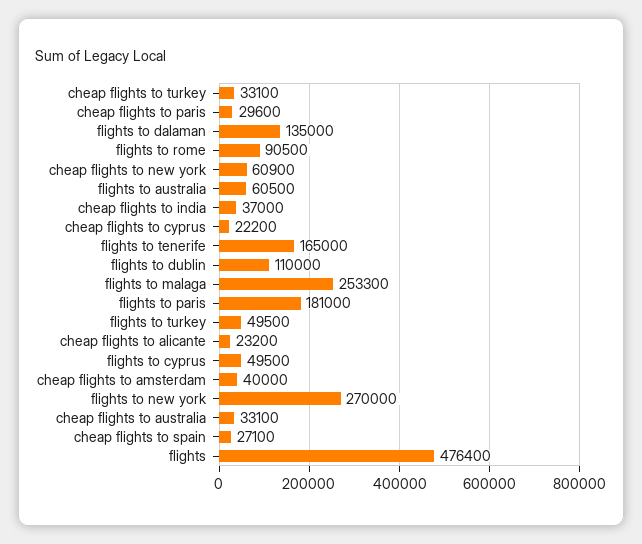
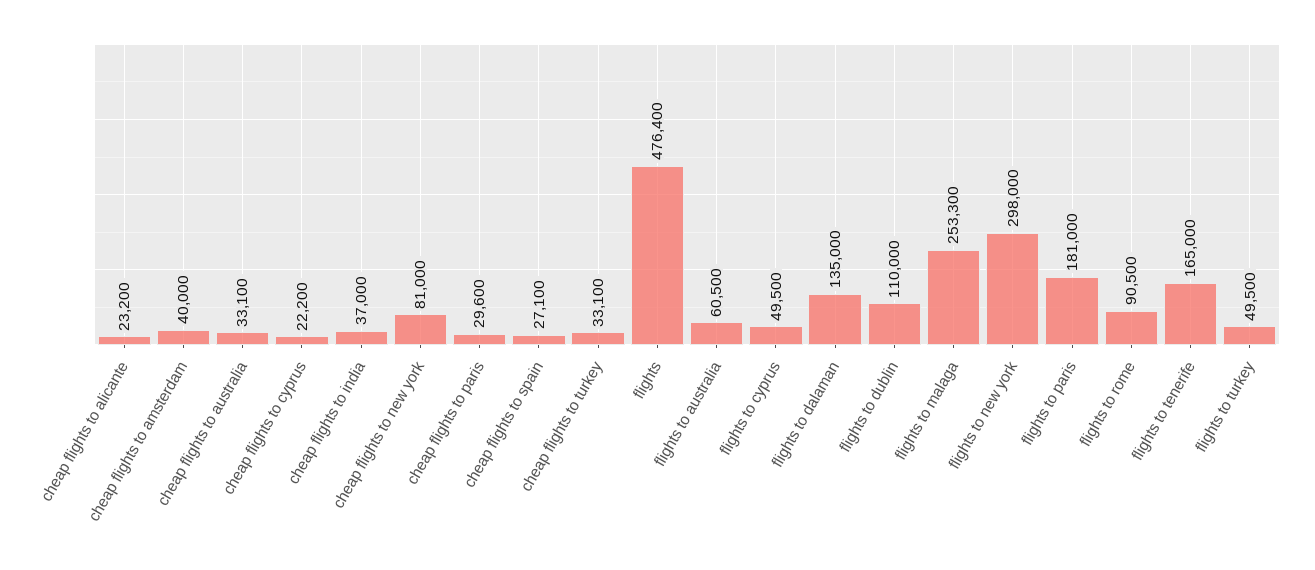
  {
    "cheap flights to turkey": 33100,
    "cheap flights to paris": 29600,
    "flights to dalaman": 135000,
    "flights to rome": 90500,
-   "cheap flights to new york": 60900,
+   "cheap flights to new york": 81000,
    "flights to australia": 60500,
    "cheap flights to india": 37000,
    "cheap flights to cyprus": 22200,
    "flights to tenerife": 165000,
    "flights to dublin": 110000,
    "flights to malaga": 253300,
    "flights to paris": 181000,
    "flights to turkey": 49500,
    "cheap flights to alicante": 23200,
    "flights to cyprus": 49500,
    "cheap flights to amsterdam": 40000,
-   "flights to new york": 270000,
+   "flights to new york": 298000,
    "cheap flights to australia": 33100,
    "cheap flights to spain": 27100,
    "flights": 476400
  }

